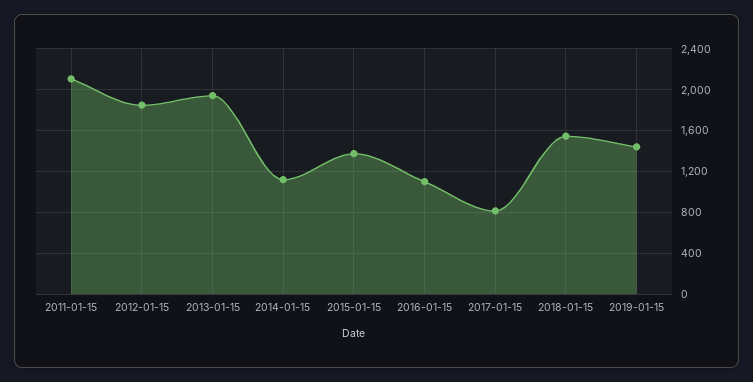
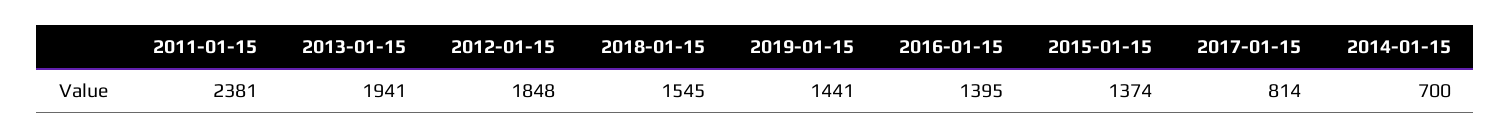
  {
-   "2011-01-15": 2100,
+   "2011-01-15": 2381,
    "2012-01-15": 1848,
    "2013-01-15": 1941,
-   "2014-01-15": 1100,
+   "2014-01-15": 700,
    "2015-01-15": 1374,
-   "2016-01-15": 1100,
+   "2016-01-15": 1395,
    "2017-01-15": 814,
    "2018-01-15": 1545,
    "2019-01-15": 1441
  }

